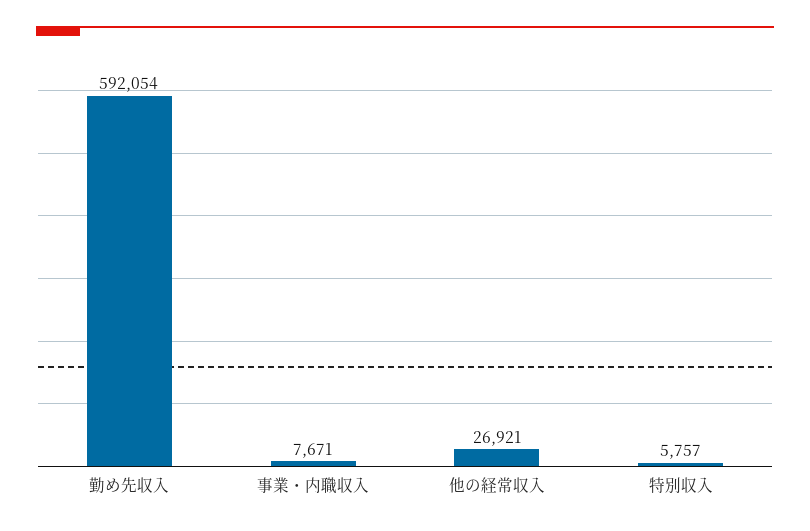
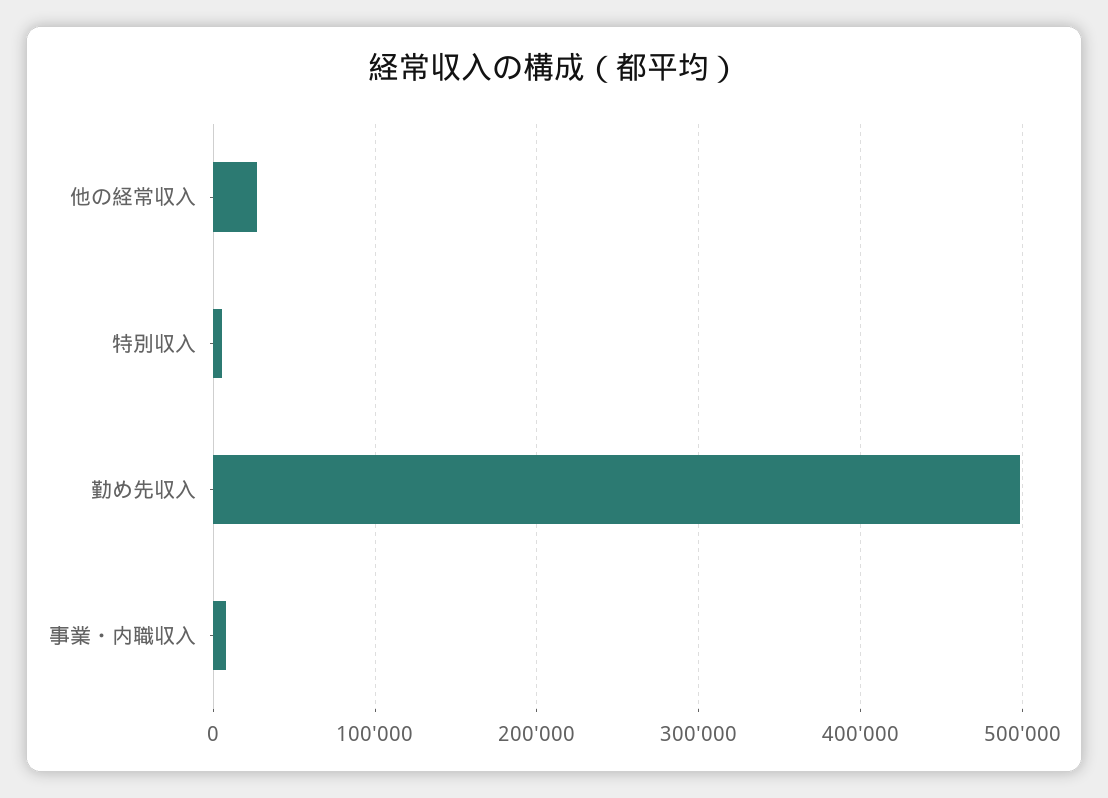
  {
-   "勤め先収入": 592054,
+   "勤め先収入": 500000,
    "事業・内職収入": 7671,
    "他の経常収入": 26921,
    "特別収入": 5757
  }

